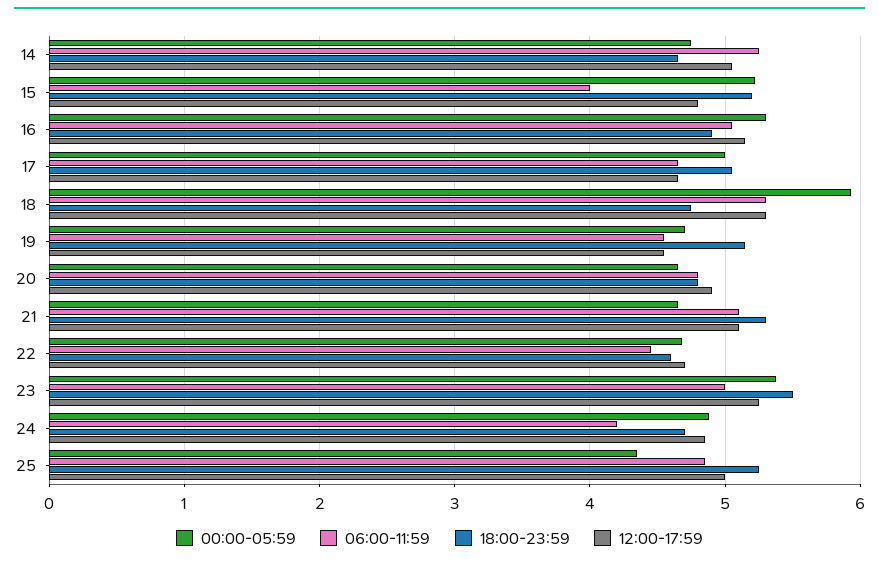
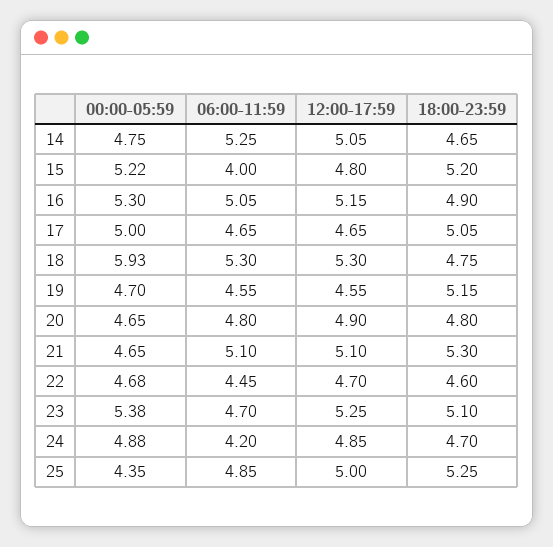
  {
    "00:00-05:59": {
      "14": 4.75,
      "15": 5.22,
      "16": 5.3,
      "17": 5,
      "18": 5.93,
      "19": 4.7,
      "20": 4.65,
      "21": 4.65,
      "22": 4.68,
      "23": 5.38,
      "24": 4.88,
      "25": 4.35
    },
    "06:00-11:59": {
      "14": 5.25,
      "15": 4,
      "16": 5.05,
      "17": 4.65,
      "18": 5.3,
      "19": 4.55,
      "20": 4.8,
      "21": 5.1,
      "22": 4.45,
-     "23": 5,
+     "23": 4.7,
      "24": 4.2,
      "25": 4.85
    },
    "18:00-23:59": {
      "14": 4.65,
      "15": 5.2,
      "16": 4.9,
      "17": 5.05,
      "18": 4.75,
      "19": 5.15,
      "20": 4.8,
      "21": 5.3,
      "22": 4.6,
-     "23": 5.5,
+     "23": 5.1,
      "24": 4.7,
      "25": 5.25
    },
    "12:00-17:59": {
      "14": 5.05,
      "15": 4.8,
      "16": 5.15,
      "17": 4.65,
      "18": 5.3,
      "19": 4.55,
      "20": 4.9,
      "21": 5.1,
      "22": 4.7,
      "23": 5.25,
      "24": 4.85,
      "25": 5
    }
  }

